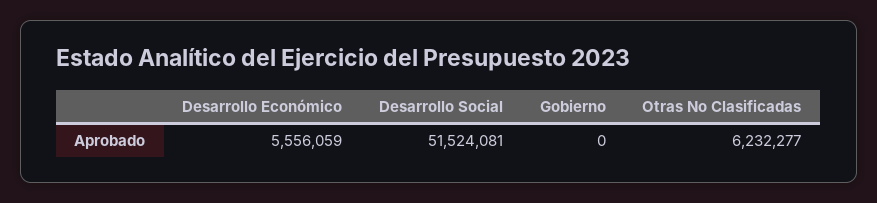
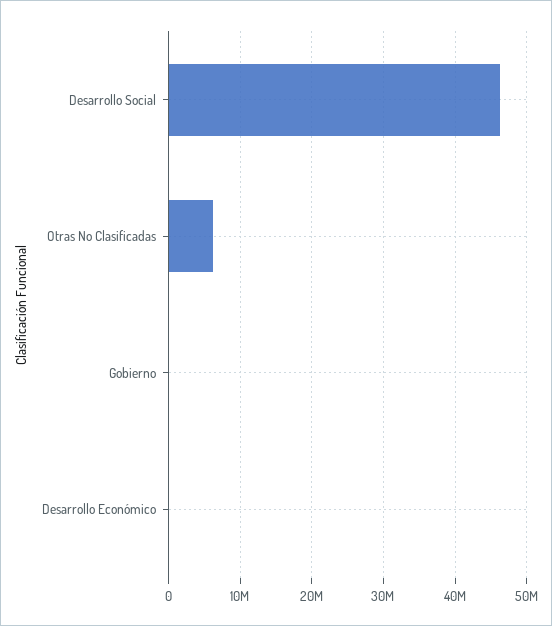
  {
-   "Desarrollo Económico": 5556059,
+   "Desarrollo Económico": 0,
-   "Desarrollo Social": 51524081,
+   "Desarrollo Social": 46000000,
    "Gobierno": 0,
    "Otras No Clasificadas": 6232277
  }

